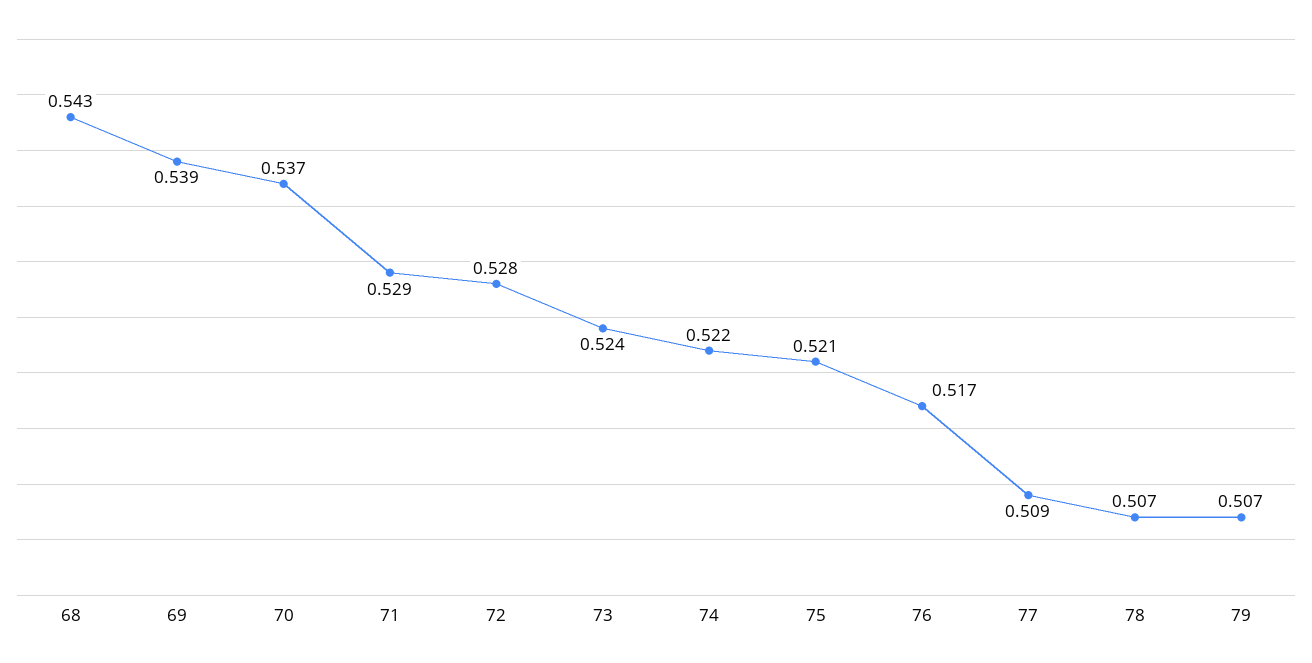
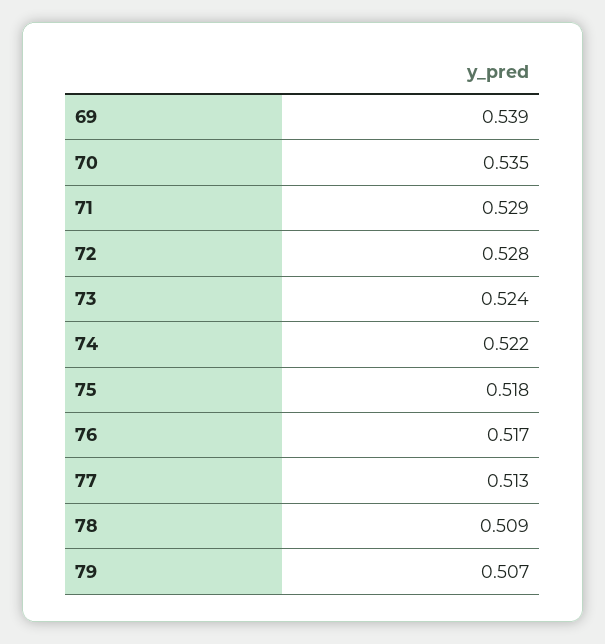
  {
-   "68": 0.543,
    "69": 0.539,
-   "70": 0.537,
+   "70": 0.535,
    "71": 0.529,
    "72": 0.528,
    "73": 0.524,
    "74": 0.522,
-   "75": 0.521,
+   "75": 0.518,
    "76": 0.517,
-   "77": 0.509,
+   "77": 0.513,
-   "78": 0.507,
+   "78": 0.509,
    "79": 0.507
  }

